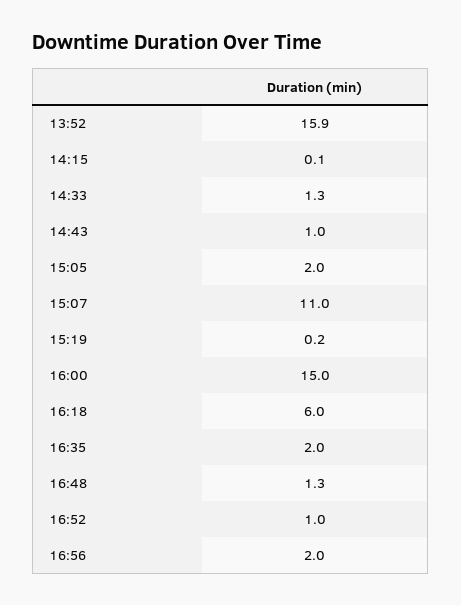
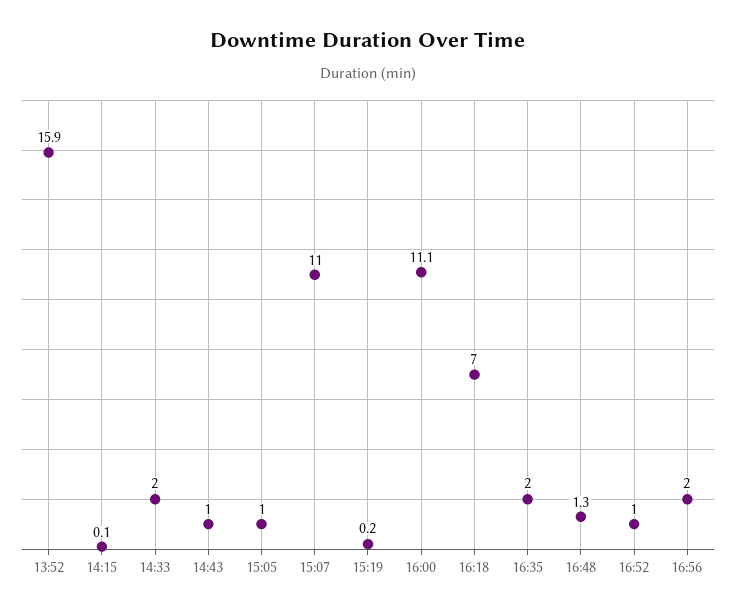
  {
    "13:52": 15.9,
    "14:15": 0.1,
-   "14:33": 1.3,
+   "14:33": 2,
    "14:43": 1,
-   "15:05": 2,
+   "15:05": 1,
    "15:07": 11,
    "15:19": 0.2,
-   "16:00": 15,
+   "16:00": 11.1,
-   "16:18": 6,
+   "16:18": 7,
    "16:35": 2,
    "16:48": 1.3,
    "16:52": 1,
    "16:56": 2
  }

